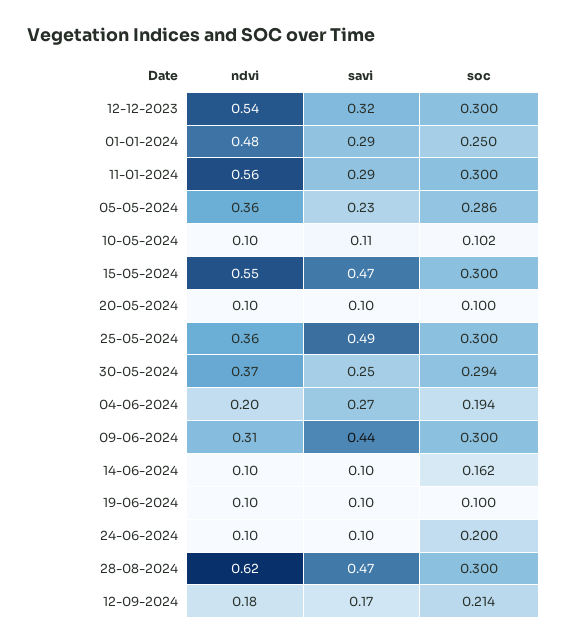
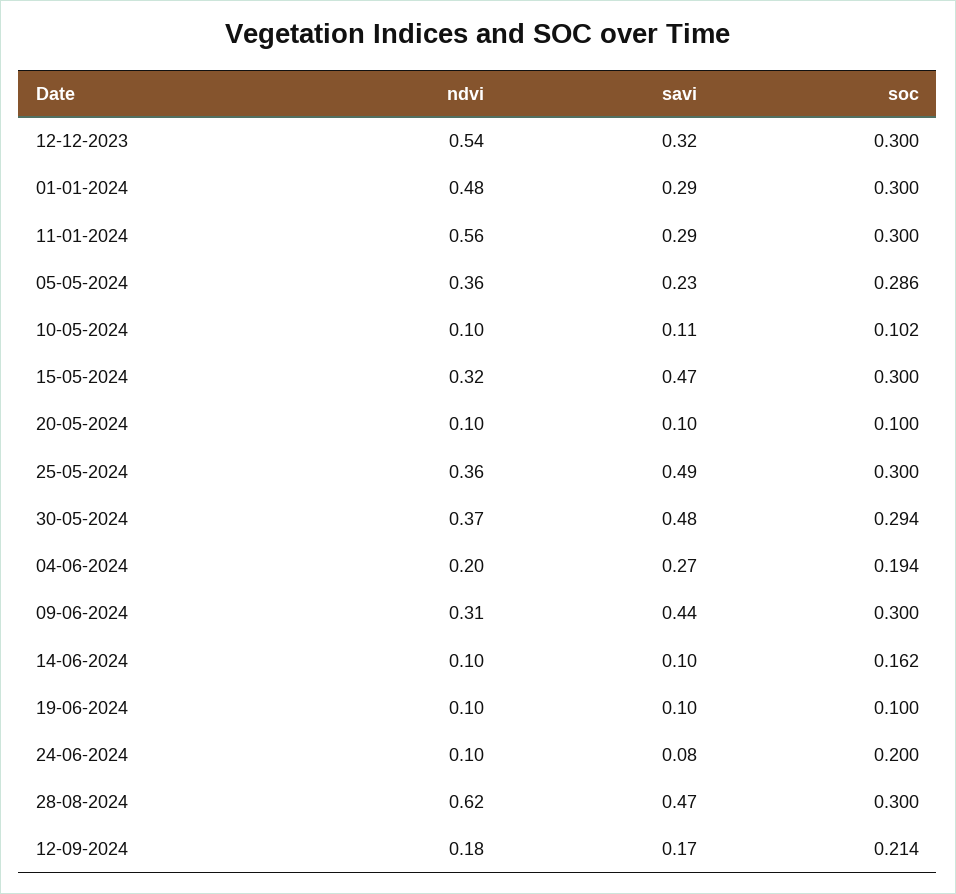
  {
    "ndvi": {
      "12-12-2023": 0.54,
      "01-01-2024": 0.48,
      "11-01-2024": 0.56,
      "05-05-2024": 0.36,
      "10-05-2024": 0.1,
-     "15-05-2024": 0.55,
+     "15-05-2024": 0.32,
      "20-05-2024": 0.1,
      "25-05-2024": 0.36,
      "30-05-2024": 0.37,
      "04-06-2024": 0.2,
      "09-06-2024": 0.31,
      "14-06-2024": 0.1,
      "19-06-2024": 0.1,
      "24-06-2024": 0.1,
      "28-08-2024": 0.62,
      "12-09-2024": 0.18
    },
    "savi": {
      "12-12-2023": 0.32,
      "01-01-2024": 0.29,
      "11-01-2024": 0.29,
      "05-05-2024": 0.23,
      "10-05-2024": 0.11,
      "15-05-2024": 0.47,
      "20-05-2024": 0.1,
      "25-05-2024": 0.49,
-     "30-05-2024": 0.25,
+     "30-05-2024": 0.48,
      "04-06-2024": 0.27,
      "09-06-2024": 0.44,
      "14-06-2024": 0.1,
      "19-06-2024": 0.1,
-     "24-06-2024": 0.1,
+     "24-06-2024": 0.08,
      "28-08-2024": 0.47,
      "12-09-2024": 0.17
    },
    "soc": {
      "12-12-2023": 0.3,
-     "01-01-2024": 0.25,
+     "01-01-2024": 0.3,
      "11-01-2024": 0.3,
      "05-05-2024": 0.286,
      "10-05-2024": 0.102,
      "15-05-2024": 0.3,
      "20-05-2024": 0.1,
      "25-05-2024": 0.3,
      "30-05-2024": 0.294,
      "04-06-2024": 0.194,
      "09-06-2024": 0.3,
      "14-06-2024": 0.162,
      "19-06-2024": 0.1,
      "24-06-2024": 0.2,
      "28-08-2024": 0.3,
      "12-09-2024": 0.214
    }
  }

